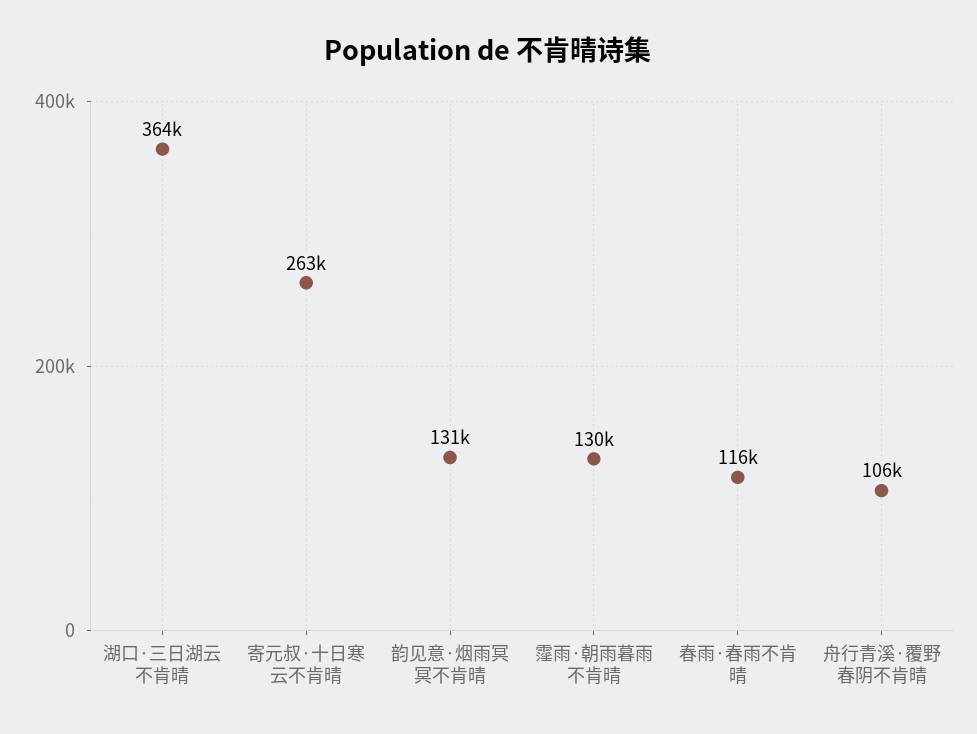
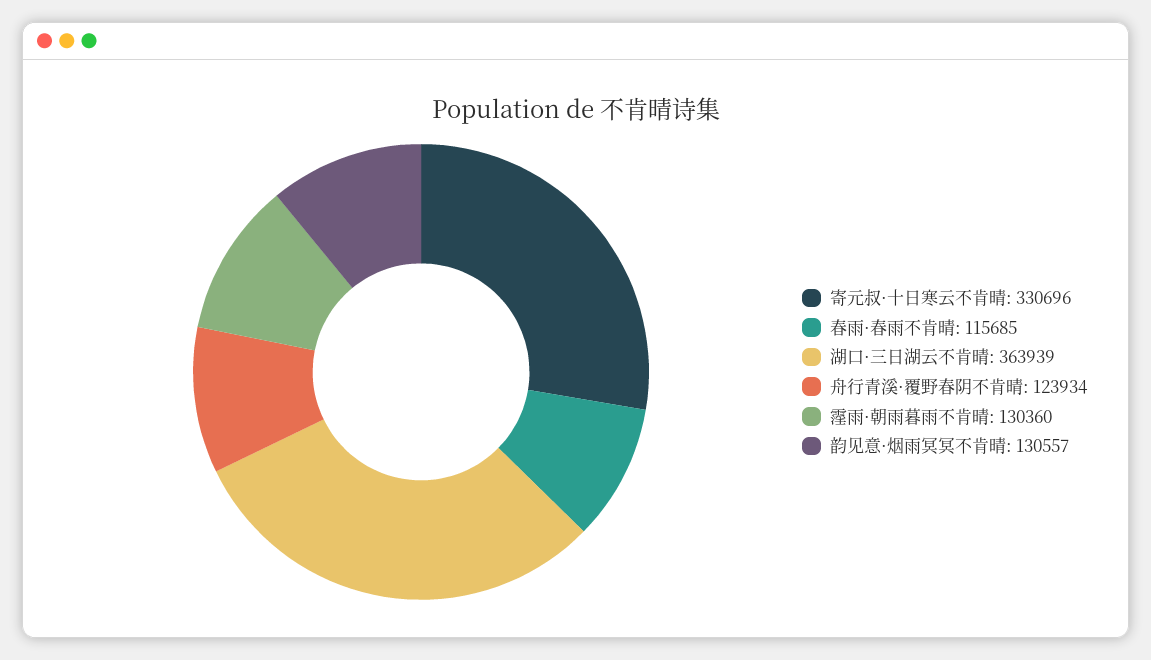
  {
    "湖口·三日湖云不肯晴": 363939,
-   "寄元叔·十日寒云不肯晴": 263000,
+   "寄元叔·十日寒云不肯晴": 330696,
    "韵见意·烟雨冥冥不肯晴": 130557,
    "霪雨·朝雨暮雨不肯晴": 130360,
    "春雨·春雨不肯晴": 115685,
-   "舟行青溪·覆野春阴不肯晴": 106000
+   "舟行青溪·覆野春阴不肯晴": 123934
  }

